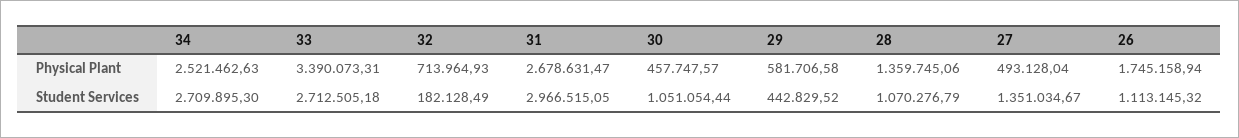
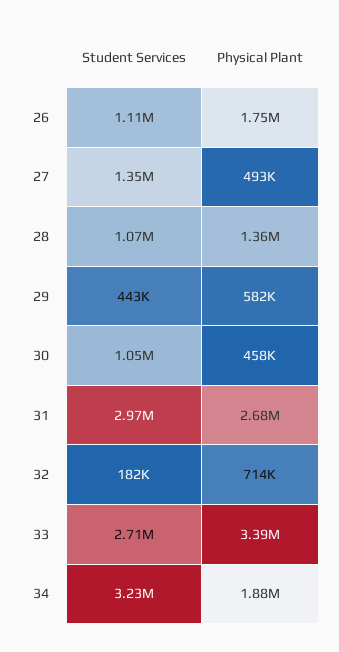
  {
    "34": {
-     "Physical Plant": 2521462.63,
+     "Physical Plant": 1880000,
-     "Student Services": 2709895.3
+     "Student Services": 3230000
    },
    "33": {
      "Physical Plant": 3390073.31,
      "Student Services": 2712505.18
    },
    "32": {
      "Physical Plant": 713964.93,
      "Student Services": 182128.49
    },
    "31": {
      "Physical Plant": 2678631.47,
      "Student Services": 2966515.05
    },
    "30": {
      "Physical Plant": 457747.57,
      "Student Services": 1051054.44
    },
    "29": {
      "Physical Plant": 581706.58,
      "Student Services": 442829.52
    },
    "28": {
      "Physical Plant": 1359745.06,
      "Student Services": 1070276.79
    },
    "27": {
      "Physical Plant": 493128.04,
      "Student Services": 1351034.67
    },
    "26": {
      "Physical Plant": 1745158.94,
      "Student Services": 1113145.32
    }
  }

